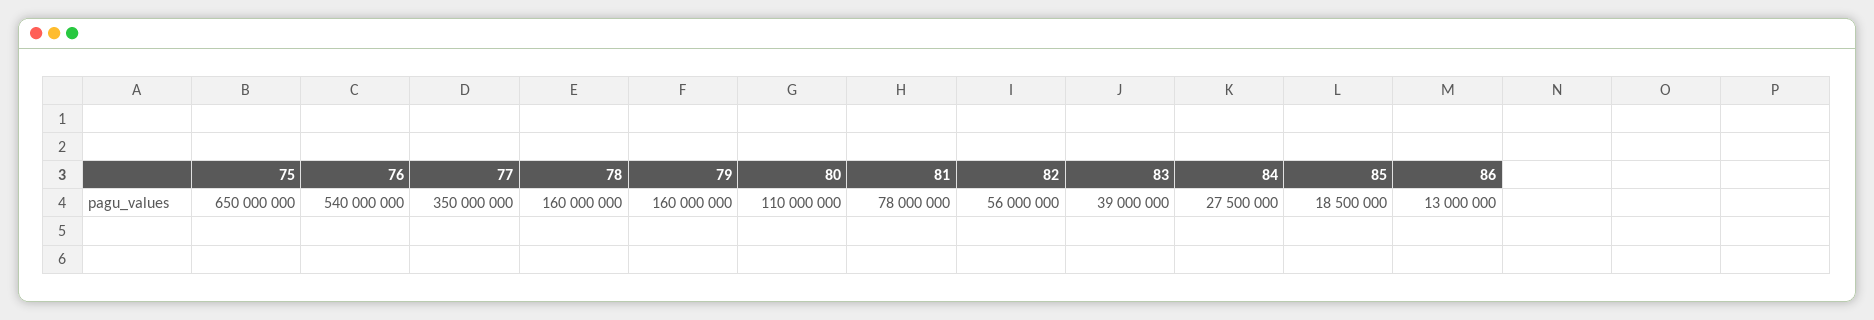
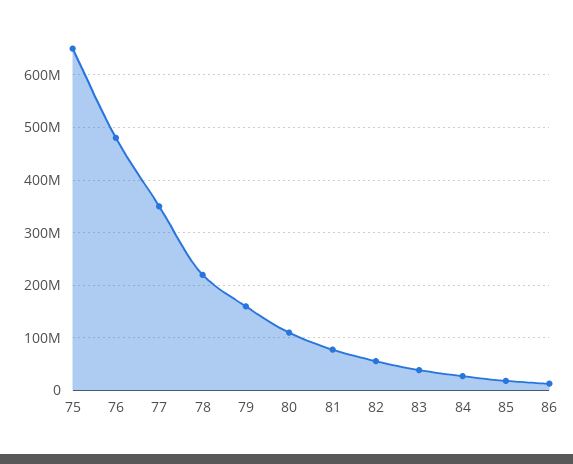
  {
    "75": 650000000,
-   "76": 540000000,
+   "76": 480000000,
    "77": 350000000,
-   "78": 160000000,
+   "78": 220000000,
    "79": 160000000,
    "80": 110000000,
    "81": 78000000,
    "82": 56000000,
    "83": 39000000,
    "84": 27500000,
    "85": 18500000,
    "86": 13000000
  }

